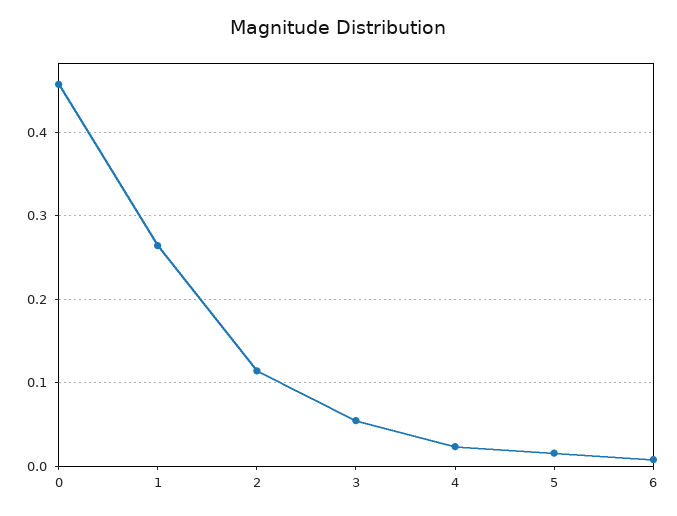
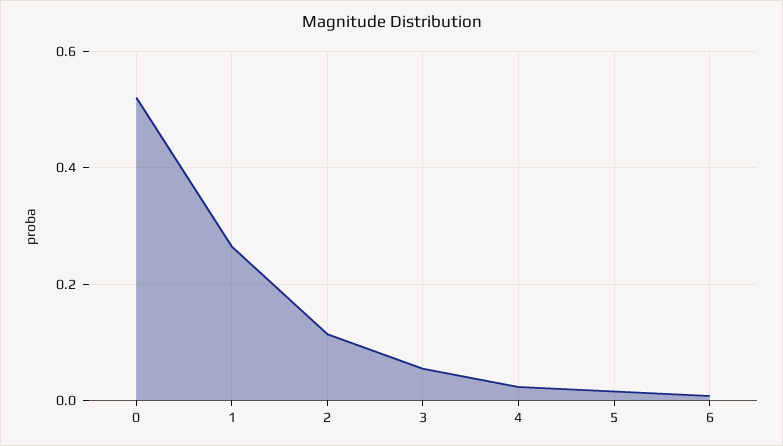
  {
-   "0": 0.46,
+   "0": 0.52,
    "1": 0.26,
    "2": 0.11,
    "3": 0.05,
    "4": 0.02,
    "5": 0.02,
    "6": 0.01
  }

